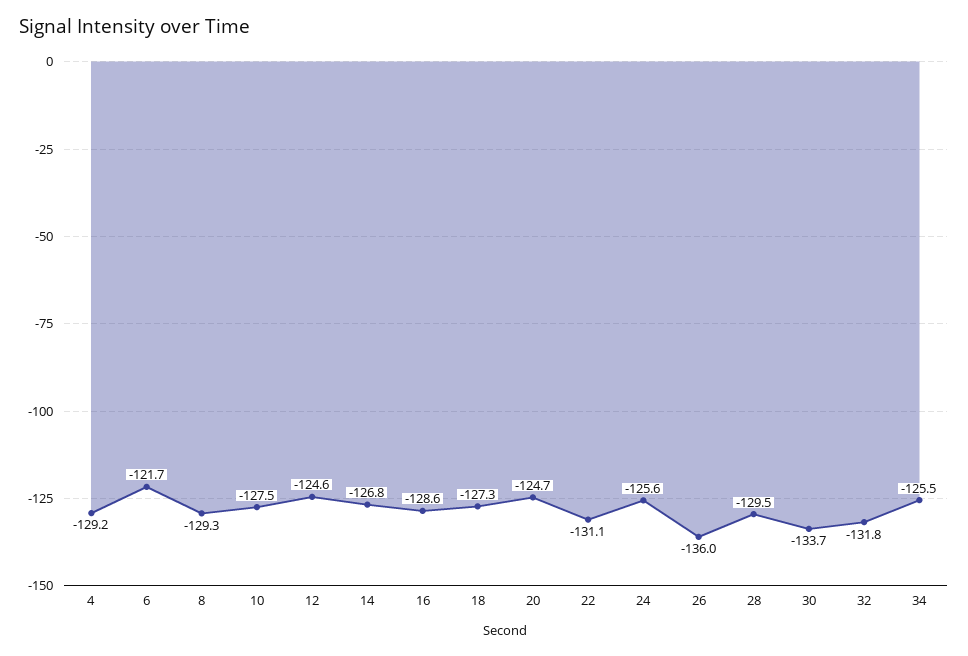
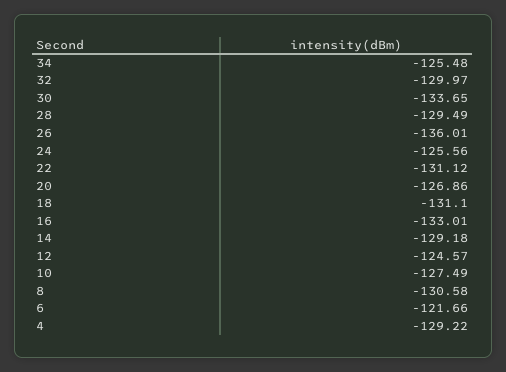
  {
    "4": -129.22,
    "6": -121.66,
-   "8": -129.3,
+   "8": -130.58,
    "10": -127.49,
    "12": -124.57,
-   "14": -126.8,
+   "14": -129.18,
-   "16": -128.6,
+   "16": -133.01,
-   "18": -127.3,
+   "18": -131.1,
-   "20": -124.7,
+   "20": -126.86,
    "22": -131.12,
    "24": -125.56,
    "26": -136.01,
    "28": -129.49,
    "30": -133.65,
-   "32": -131.8,
+   "32": -129.97,
    "34": -125.48
  }

